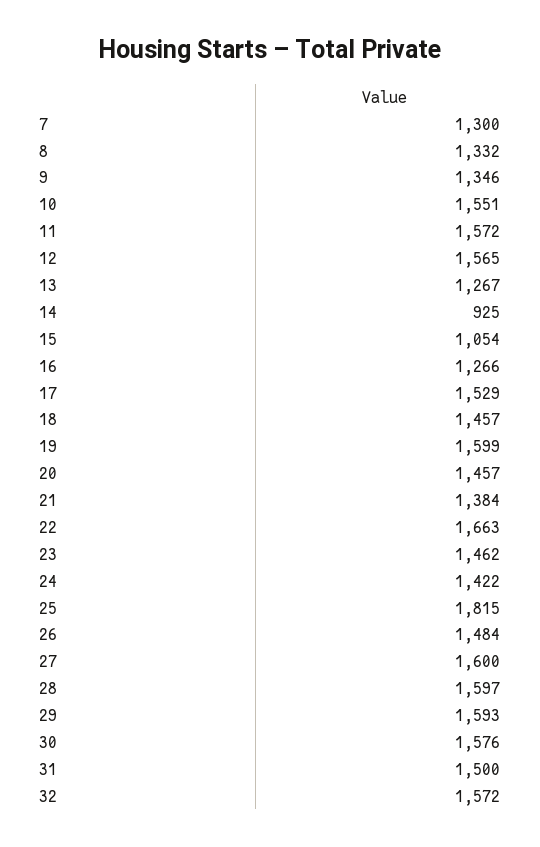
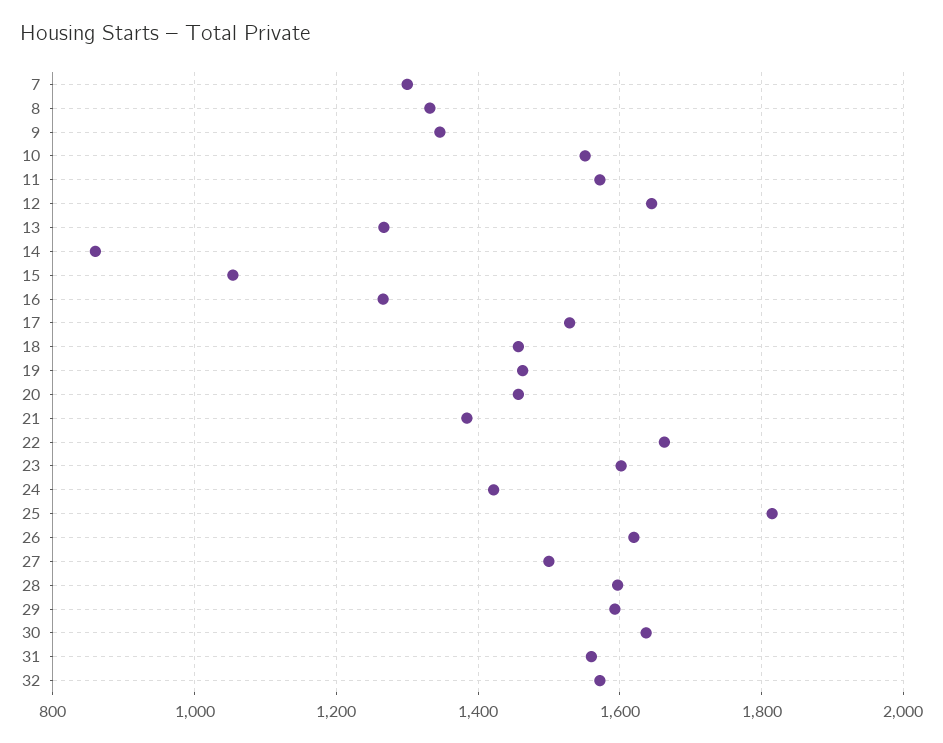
  {
    "7": 1300,
    "8": 1332,
    "9": 1346,
    "10": 1551,
    "11": 1572,
-   "12": 1565,
+   "12": 1640,
    "13": 1267,
-   "14": 925,
+   "14": 860,
    "15": 1054,
    "16": 1266,
    "17": 1529,
    "18": 1457,
-   "19": 1599,
+   "19": 1460,
    "20": 1457,
    "21": 1384,
    "22": 1663,
-   "23": 1462,
+   "23": 1600,
    "24": 1422,
    "25": 1815,
-   "26": 1484,
+   "26": 1620,
-   "27": 1600,
+   "27": 1500,
    "28": 1597,
    "29": 1593,
-   "30": 1576,
+   "30": 1640,
-   "31": 1500,
+   "31": 1560,
    "32": 1572
  }

